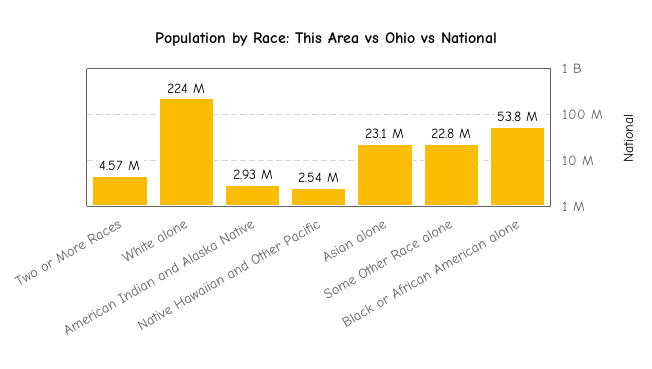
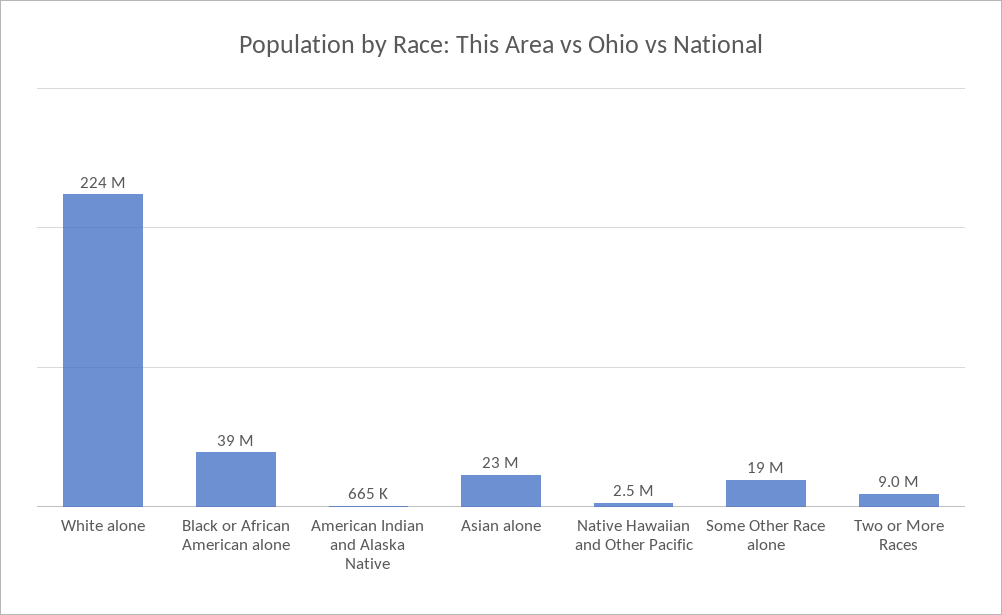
  {
-   "Two or More Races": 4570000,
+   "Two or More Races": 9000000,
    "White alone": 224000000,
-   "American Indian and Alaska Native": 2930000,
+   "American Indian and Alaska Native": 665000,
    "Native Hawaiian and Other Pacific": 2540000,
    "Asian alone": 23100000,
-   "Some Other Race alone": 22800000,
+   "Some Other Race alone": 19000000,
-   "Black or African American alone": 53800000
+   "Black or African American alone": 39000000
  }

